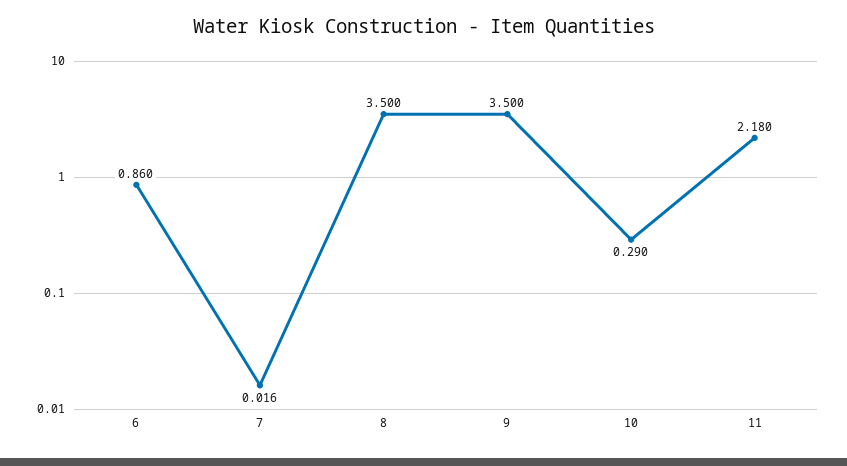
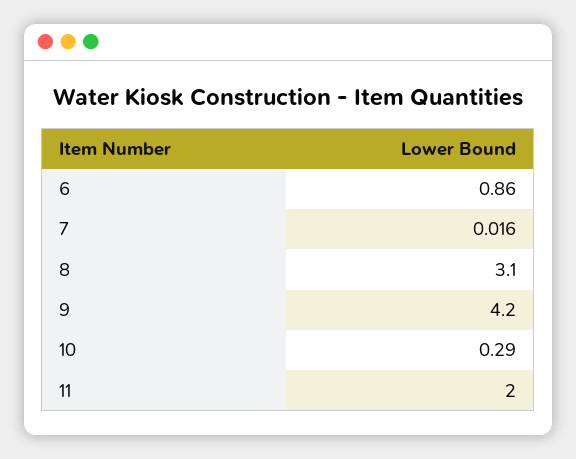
  {
    "6": 0.86,
    "7": 0.016,
-   "8": 3.5,
+   "8": 3.1,
-   "9": 3.5,
+   "9": 4.2,
    "10": 0.29,
-   "11": 2.18
+   "11": 2
  }

